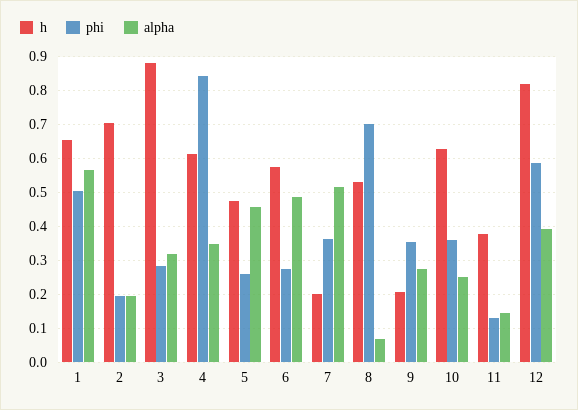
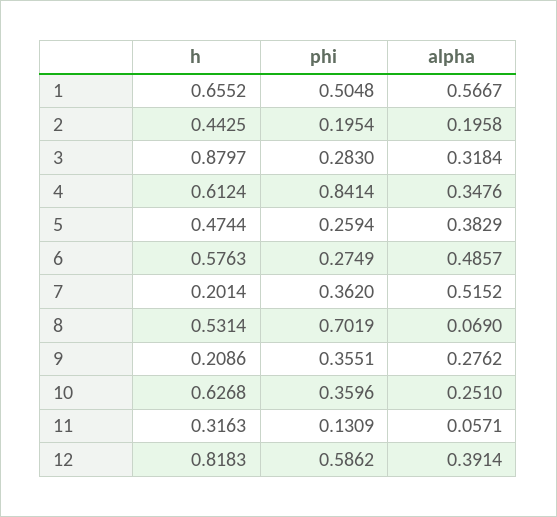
  {
    "h": {
      "1": 0.6552,
-     "2": 0.7,
+     "2": 0.4425,
      "3": 0.8797,
      "4": 0.6124,
      "5": 0.4744,
      "6": 0.5763,
      "7": 0.2014,
      "8": 0.5314,
      "9": 0.2086,
      "10": 0.6268,
-     "11": 0.38,
+     "11": 0.3163,
      "12": 0.8183
    },
    "phi": {
      "1": 0.5048,
      "2": 0.1954,
      "3": 0.283,
      "4": 0.8414,
      "5": 0.2594,
      "6": 0.2749,
      "7": 0.362,
      "8": 0.7019,
      "9": 0.3551,
      "10": 0.3596,
      "11": 0.1309,
      "12": 0.5862
    },
    "alpha": {
      "1": 0.5667,
      "2": 0.1958,
      "3": 0.3184,
      "4": 0.3476,
-     "5": 0.46,
+     "5": 0.3829,
      "6": 0.4857,
      "7": 0.5152,
      "8": 0.069,
      "9": 0.2762,
      "10": 0.251,
-     "11": 0.14,
+     "11": 0.0571,
      "12": 0.3914
    }
  }

